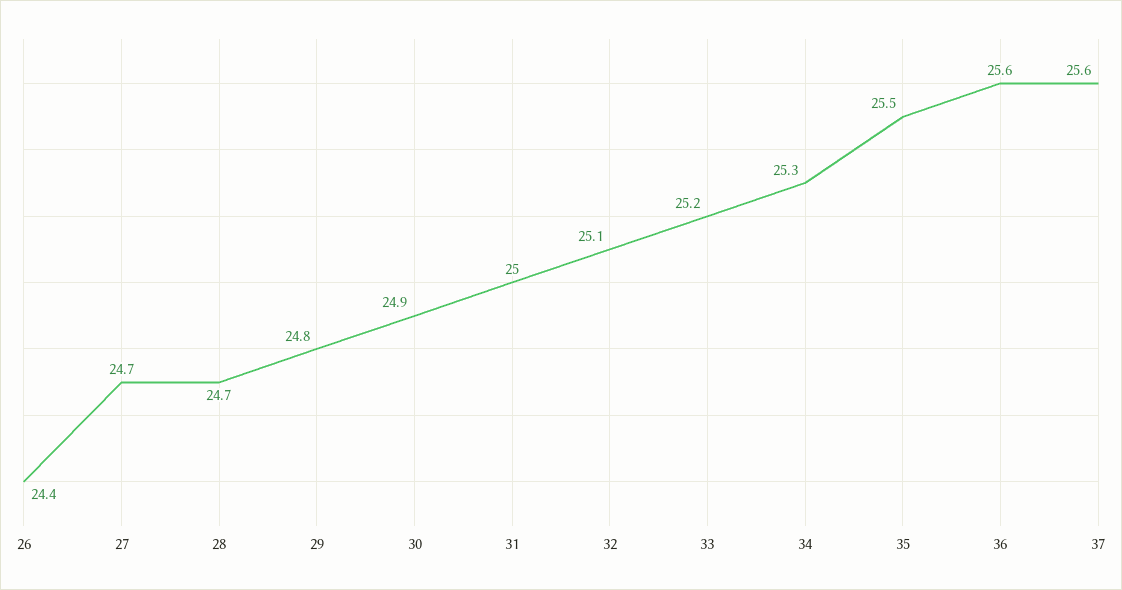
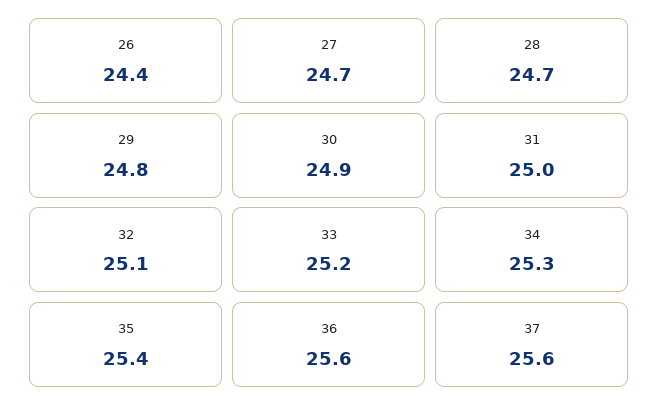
  {
    "26": 24.4,
    "27": 24.7,
    "28": 24.7,
    "29": 24.8,
    "30": 24.9,
    "31": 25,
    "32": 25.1,
    "33": 25.2,
    "34": 25.3,
-   "35": 25.5,
+   "35": 25.4,
    "36": 25.6,
    "37": 25.6
  }

